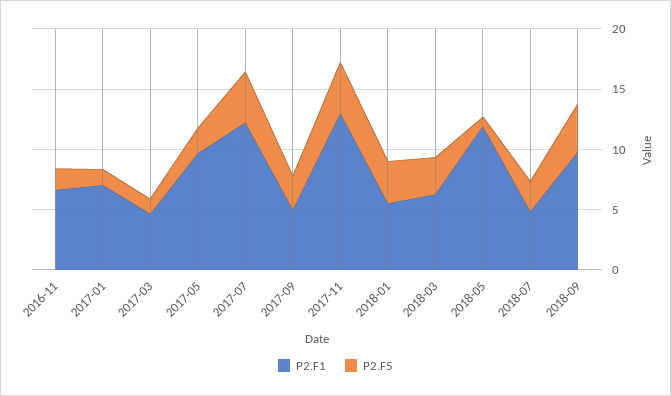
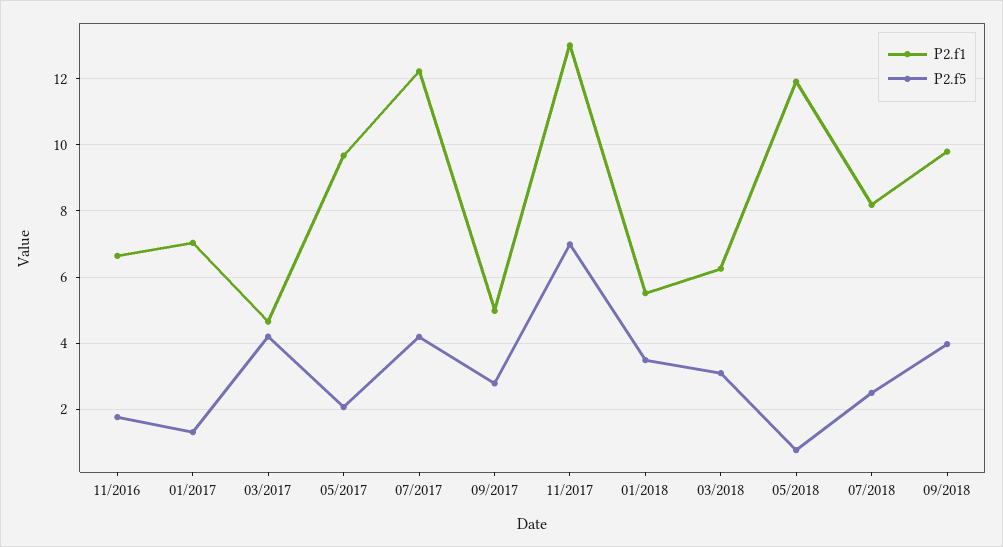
  {
    "P2.F1": {
      "2016-11": 6.6,
      "2017-01": 7,
      "2017-03": 4.6,
      "2017-05": 9.6,
      "2017-07": 12.2,
      "2017-09": 5,
      "2017-11": 13,
      "2018-01": 5.6,
      "2018-03": 6.2,
      "2018-05": 12,
-     "2018-07": 5,
+     "2018-07": 8.2,
      "2018-09": 9.8
    },
    "P2.F5": {
      "2016-11": 1.8,
      "2017-01": 1.4,
-     "2017-03": 1,
+     "2017-03": 4.2,
      "2017-05": 2,
      "2017-07": 4.2,
      "2017-09": 2.8,
-     "2017-11": 4,
+     "2017-11": 7,
      "2018-01": 3.4,
      "2018-03": 3,
      "2018-05": 0.8,
      "2018-07": 2.4,
      "2018-09": 4
    }
  }

